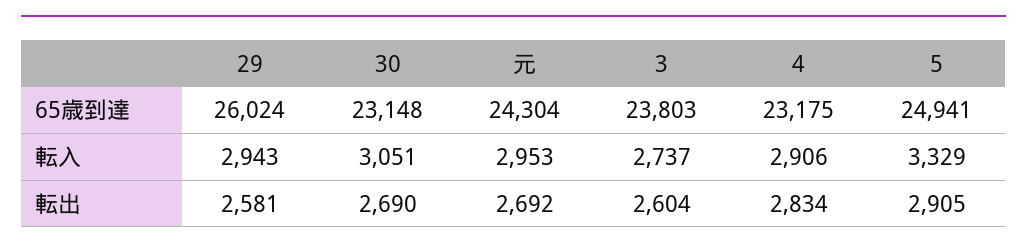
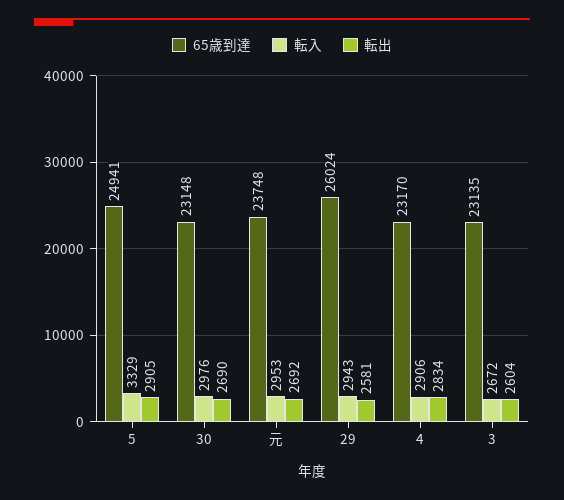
  {
    "65歳到達": {
      "29": 26024,
      "30": 23148,
-     "元": 24304,
+     "元": 23748,
-     "3": 23803,
+     "3": 23135,
-     "4": 23175,
+     "4": 23170,
      "5": 24941
    },
    "転入": {
      "29": 2943,
-     "30": 3051,
+     "30": 2976,
      "元": 2953,
-     "3": 2737,
+     "3": 2672,
      "4": 2906,
      "5": 3329
    },
    "転出": {
      "29": 2581,
      "30": 2690,
      "元": 2692,
      "3": 2604,
      "4": 2834,
      "5": 2905
    }
  }

